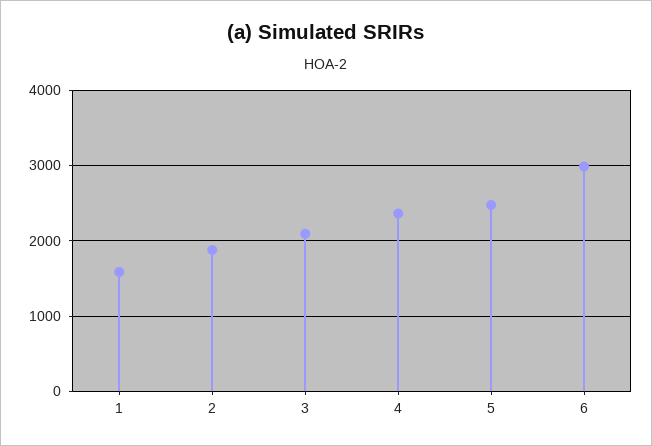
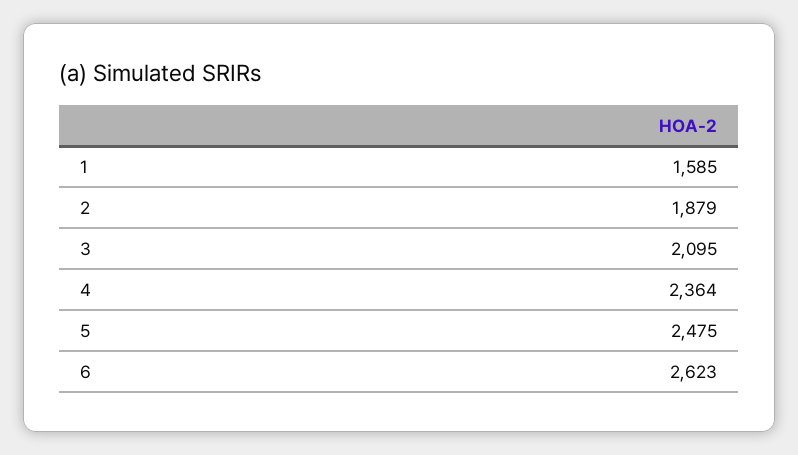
  {
    "1": 1585,
    "2": 1879,
    "3": 2095,
    "4": 2364,
    "5": 2475,
-   "6": 3000
+   "6": 2623
  }

